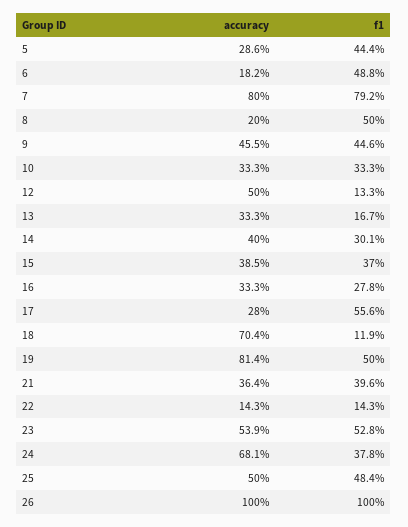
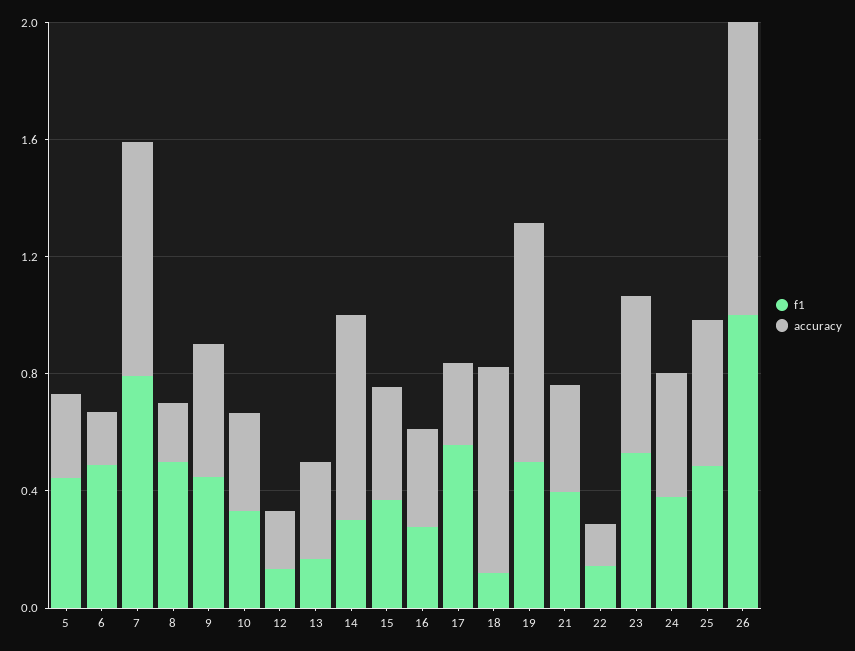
  {
    "accuracy": {
      "5": 0.286,
      "6": 0.182,
      "7": 0.8,
      "8": 0.2,
      "9": 0.455,
      "10": 0.333,
-     "12": 0.5,
+     "12": 0.2,
      "13": 0.333,
-     "14": 0.4,
+     "14": 0.7,
      "15": 0.385,
      "16": 0.333,
      "17": 0.28,
      "18": 0.704,
      "19": 0.814,
      "21": 0.364,
      "22": 0.143,
      "23": 0.539,
-     "24": 0.681,
+     "24": 0.4,
      "25": 0.5,
      "26": 1
    },
    "f1": {
      "5": 0.444,
      "6": 0.488,
      "7": 0.792,
      "8": 0.5,
      "9": 0.446,
      "10": 0.333,
      "12": 0.133,
      "13": 0.167,
      "14": 0.301,
      "15": 0.37,
      "16": 0.278,
      "17": 0.556,
      "18": 0.119,
      "19": 0.5,
      "21": 0.396,
      "22": 0.143,
      "23": 0.528,
      "24": 0.378,
      "25": 0.484,
      "26": 1
    }
  }

